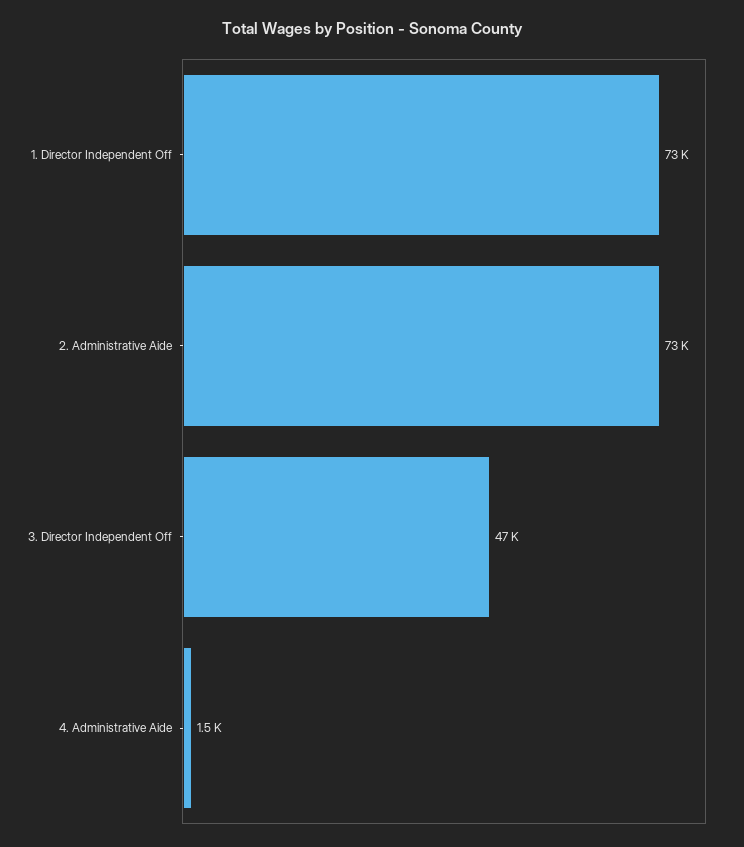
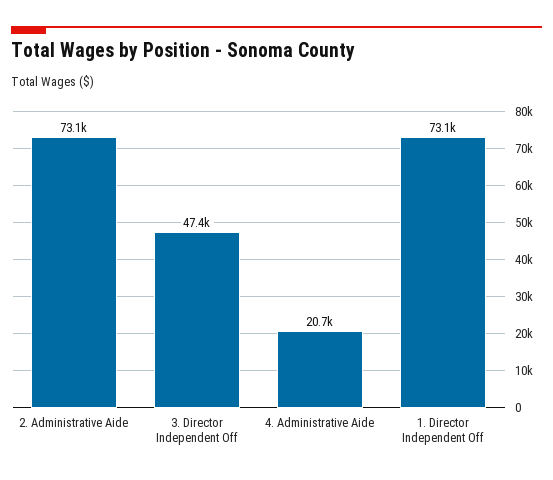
  {
    "1. Director Independent Off": 73100,
    "2. Administrative Aide": 73100,
    "3. Director Independent Off": 47400,
-   "4. Administrative Aide": 1500
+   "4. Administrative Aide": 20700
  }

